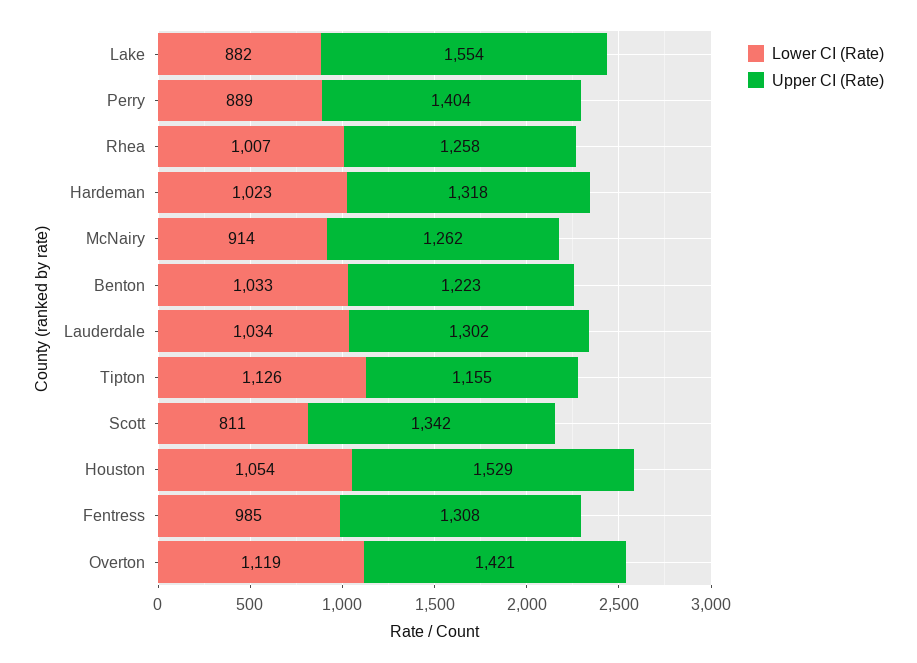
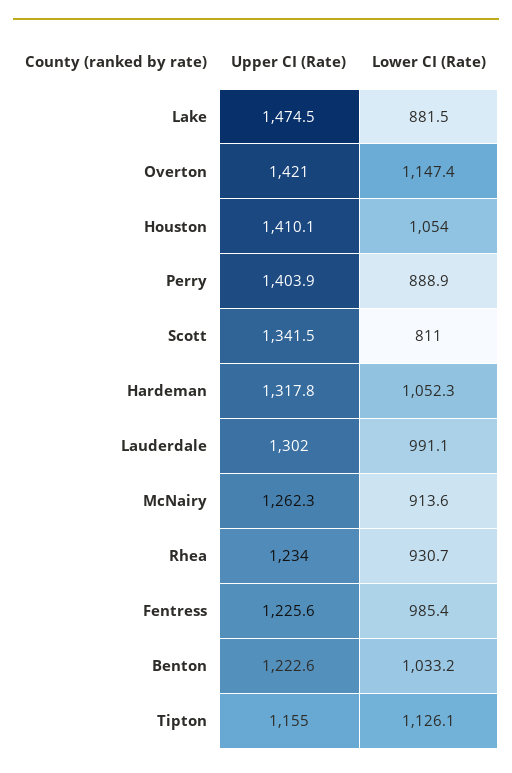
  {
    "Lower CI (Rate)": {
      "Lake": 881.5,
      "Perry": 888.9,
-     "Rhea": 1007,
+     "Rhea": 930.7,
-     "Hardeman": 1023,
+     "Hardeman": 1052.3,
      "McNairy": 913.6,
      "Benton": 1033.2,
-     "Lauderdale": 1034,
+     "Lauderdale": 991.1,
      "Tipton": 1126.1,
      "Scott": 811,
      "Houston": 1054,
      "Fentress": 985.4,
-     "Overton": 1119
+     "Overton": 1147.4
    },
    "Upper CI (Rate)": {
-     "Lake": 1554,
+     "Lake": 1474.5,
      "Perry": 1403.9,
-     "Rhea": 1258,
+     "Rhea": 1234,
      "Hardeman": 1317.8,
      "McNairy": 1262.3,
      "Benton": 1222.6,
      "Lauderdale": 1302,
      "Tipton": 1155,
      "Scott": 1341.5,
-     "Houston": 1529,
+     "Houston": 1410.1,
-     "Fentress": 1308,
+     "Fentress": 1225.6,
      "Overton": 1421
    }
  }

